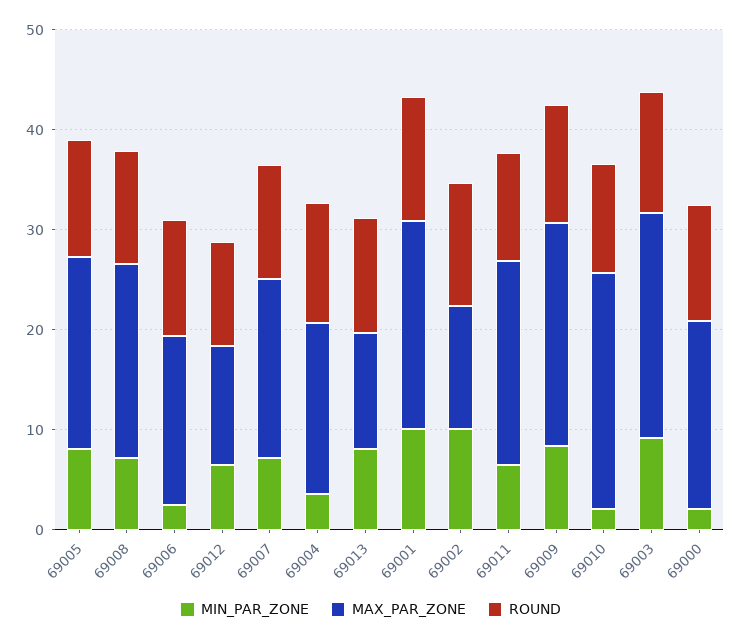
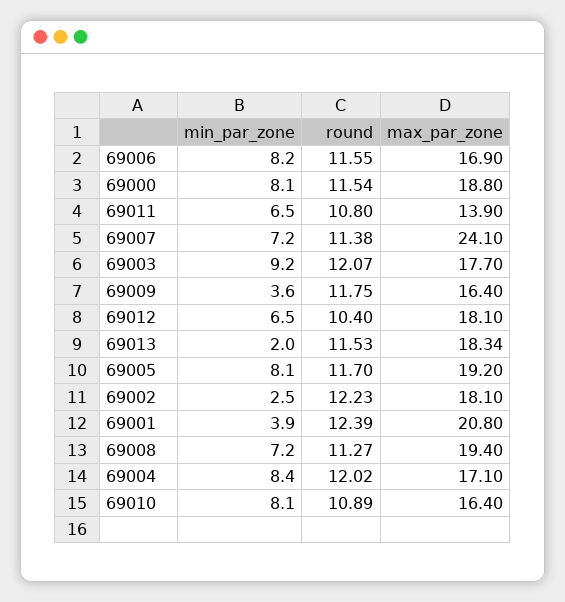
  {
    "MIN_PAR_ZONE": {
      "69005": 8.1,
      "69008": 7.2,
-     "69006": 2,
+     "69006": 8.2,
      "69012": 6.5,
      "69007": 7.2,
-     "69004": 4,
+     "69004": 8.4,
-     "69013": 8,
+     "69013": 2,
-     "69001": 10,
+     "69001": 3.9,
-     "69002": 10,
+     "69002": 2.5,
      "69011": 6.5,
-     "69009": 8,
+     "69009": 3.6,
-     "69010": 2,
+     "69010": 8.1,
      "69003": 9.2,
-     "69000": 2
+     "69000": 8.1
    },
    "MAX_PAR_ZONE": {
      "69005": 19.2,
      "69008": 19.4,
      "69006": 16.9,
-     "69012": 12,
+     "69012": 18.1,
-     "69007": 18,
+     "69007": 24.1,
      "69004": 17.1,
-     "69013": 12,
+     "69013": 18.34,
      "69001": 20.8,
-     "69002": 12,
+     "69002": 18.1,
-     "69011": 20,
+     "69011": 13.9,
-     "69009": 22,
+     "69009": 16.4,
-     "69010": 24,
+     "69010": 16.4,
-     "69003": 22,
+     "69003": 17.7,
      "69000": 18.8
    },
    "ROUND": {
      "69005": 11.7,
      "69008": 11.27,
      "69006": 11.55,
      "69012": 10.4,
      "69007": 11.38,
      "69004": 12.02,
      "69013": 11.53,
      "69001": 12.39,
      "69002": 12.23,
      "69011": 10.8,
      "69009": 11.75,
      "69010": 10.89,
      "69003": 12.07,
      "69000": 11.54
    }
  }

